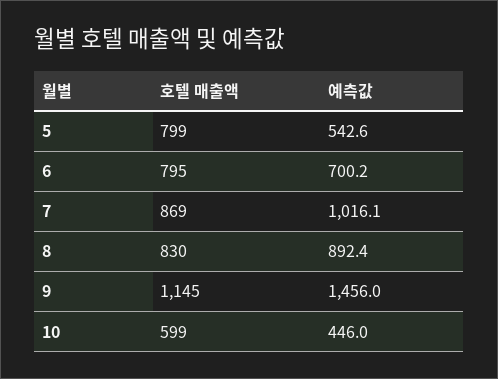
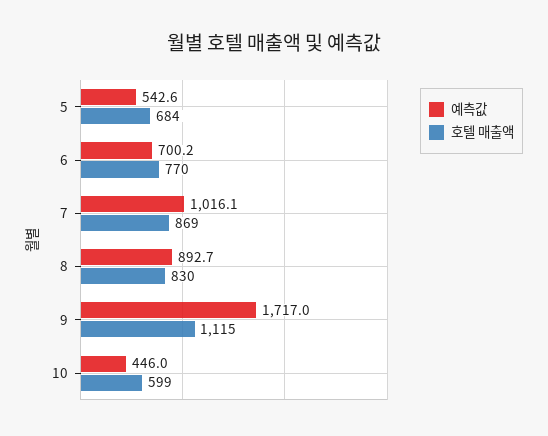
  {
    "호텔 매출액": {
-     "5": 799,
+     "5": 684,
-     "6": 795,
+     "6": 770,
      "7": 869,
      "8": 830,
-     "9": 1145,
+     "9": 1115,
      "10": 599
    },
    "예측값": {
      "5": 542.6,
      "6": 700.2,
      "7": 1016.1,
-     "8": 892.4,
+     "8": 892.7,
-     "9": 1456,
+     "9": 1717,
      "10": 446
    }
  }

